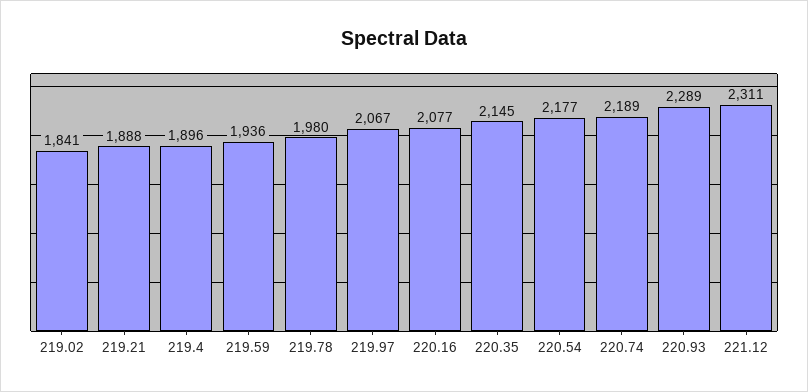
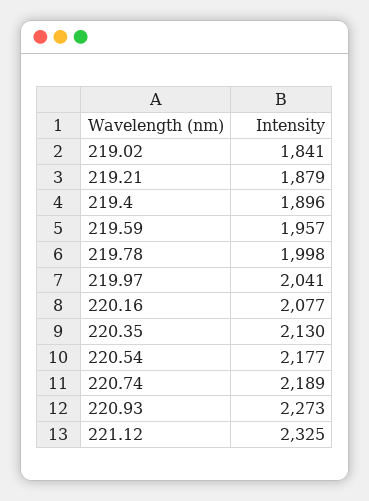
  {
    "219.02": 1841,
-   "219.21": 1888,
+   "219.21": 1879,
    "219.4": 1896,
-   "219.59": 1936,
+   "219.59": 1957,
-   "219.78": 1980,
+   "219.78": 1998,
-   "219.97": 2067,
+   "219.97": 2041,
    "220.16": 2077,
-   "220.35": 2145,
+   "220.35": 2130,
    "220.54": 2177,
    "220.74": 2189,
-   "220.93": 2289,
+   "220.93": 2273,
-   "221.12": 2311
+   "221.12": 2325
  }

